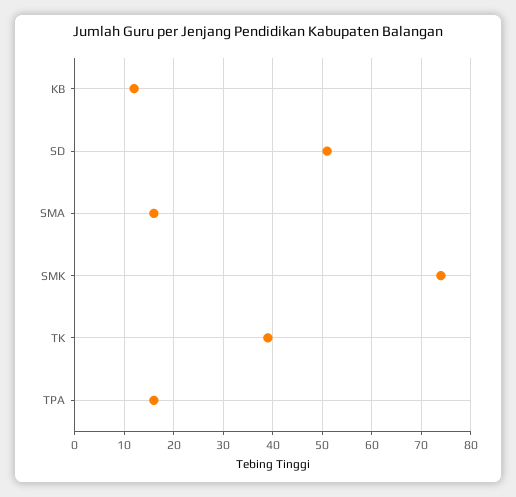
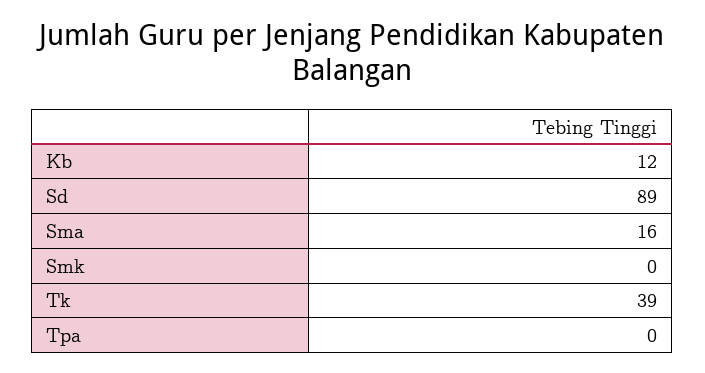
  {
    "KB": 12,
-   "SD": 50,
+   "SD": 89,
    "SMA": 16,
-   "SMK": 75,
+   "SMK": 0,
    "TK": 39,
-   "TPA": 15
+   "TPA": 0
  }

